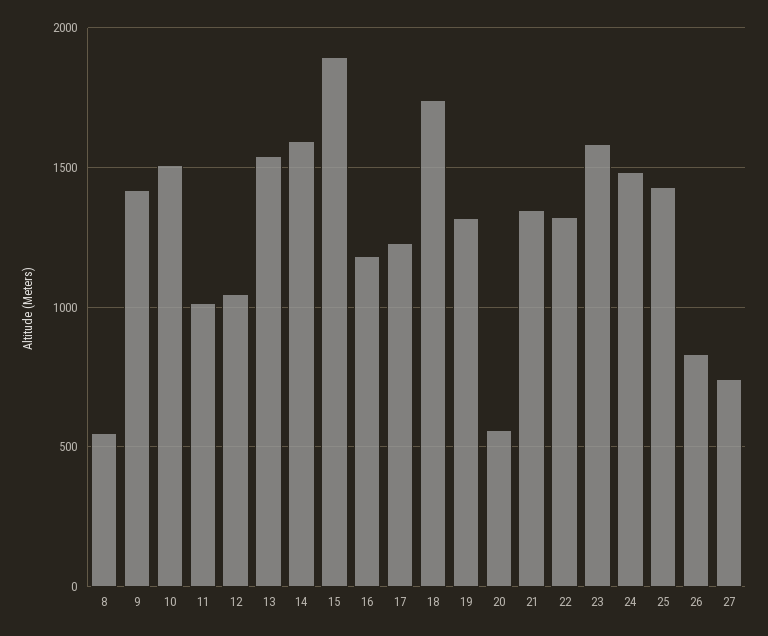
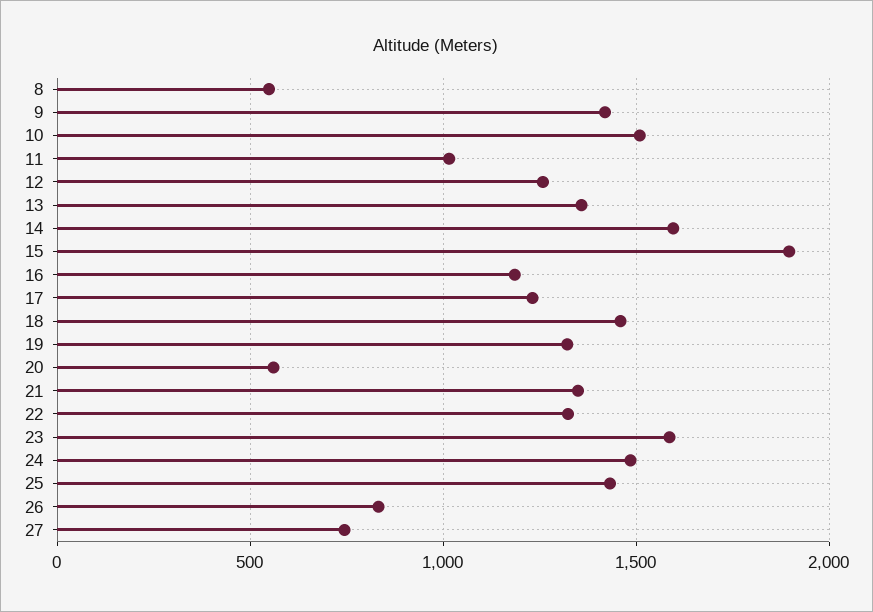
  {
    "8": 550,
    "9": 1400,
    "10": 1500,
    "11": 1000,
-   "12": 1050,
+   "12": 1250,
-   "13": 1550,
+   "13": 1350,
    "14": 1600,
    "15": 1900,
    "16": 1200,
    "17": 1250,
-   "18": 1750,
+   "18": 1450,
    "19": 1300,
    "20": 550,
    "21": 1350,
    "22": 1300,
    "23": 1600,
    "24": 1500,
    "25": 1450,
    "26": 850,
    "27": 750
  }

